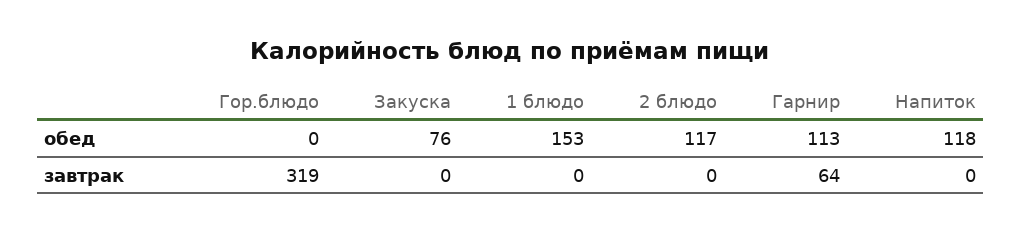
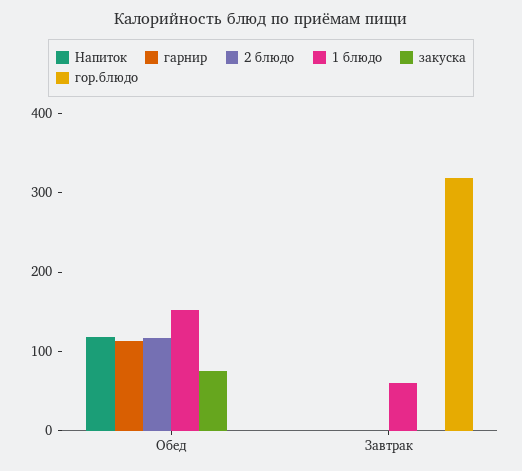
  {
    "Гор.блюдо": {
      "обед": 0,
      "завтрак": 319
    },
    "Закуска": {
      "обед": 76,
      "завтрак": 0
    },
    "1 блюдо": {
      "обед": 153,
-     "завтрак": 0
+     "завтрак": 60
    },
    "2 блюдо": {
      "обед": 117,
      "завтрак": 0
    },
    "Гарнир": {
      "обед": 113,
-     "завтрак": 64
+     "завтрак": 0
    },
    "Напиток": {
      "обед": 118,
      "завтрак": 0
    }
  }

